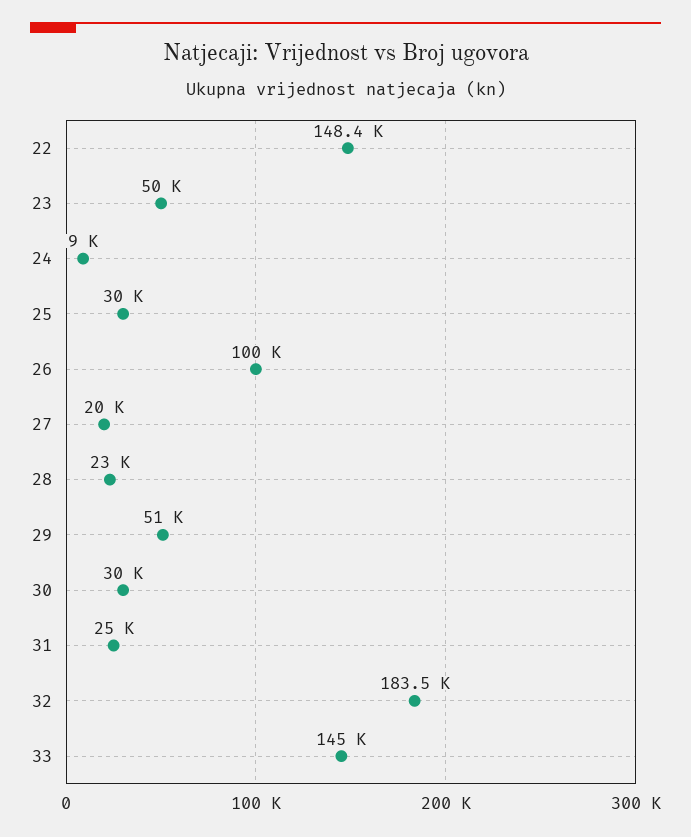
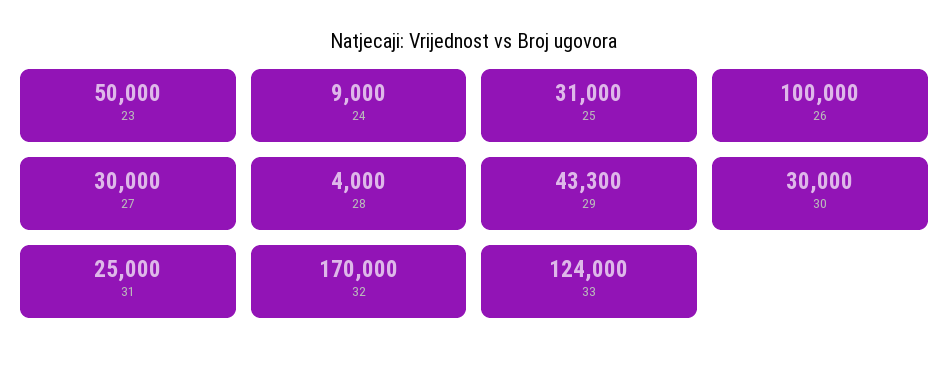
  {
-   "22": 148400,
    "23": 50000,
    "24": 9000,
-   "25": 30000,
+   "25": 31000,
    "26": 100000,
-   "27": 20000,
+   "27": 30000,
-   "28": 23000,
+   "28": 4000,
-   "29": 51000,
+   "29": 43300,
    "30": 30000,
    "31": 25000,
-   "32": 183500,
+   "32": 170000,
-   "33": 145000
+   "33": 124000
  }

